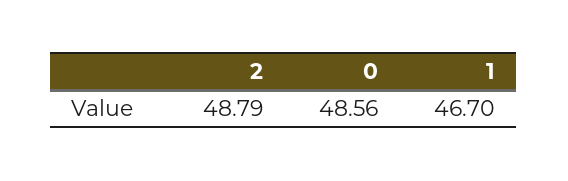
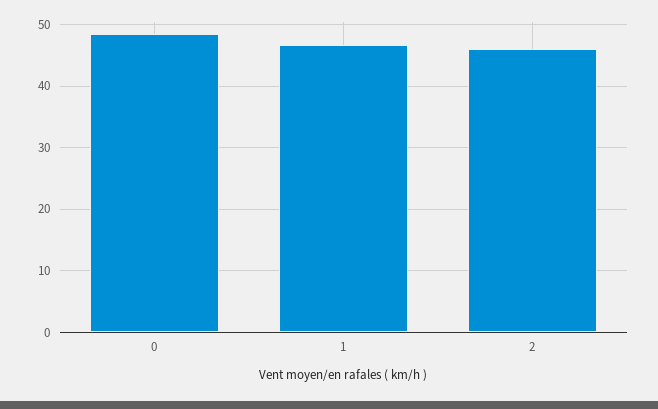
  {
-   "2": 48.79,
+   "2": 46,
    "0": 48.56,
    "1": 46.7
  }

